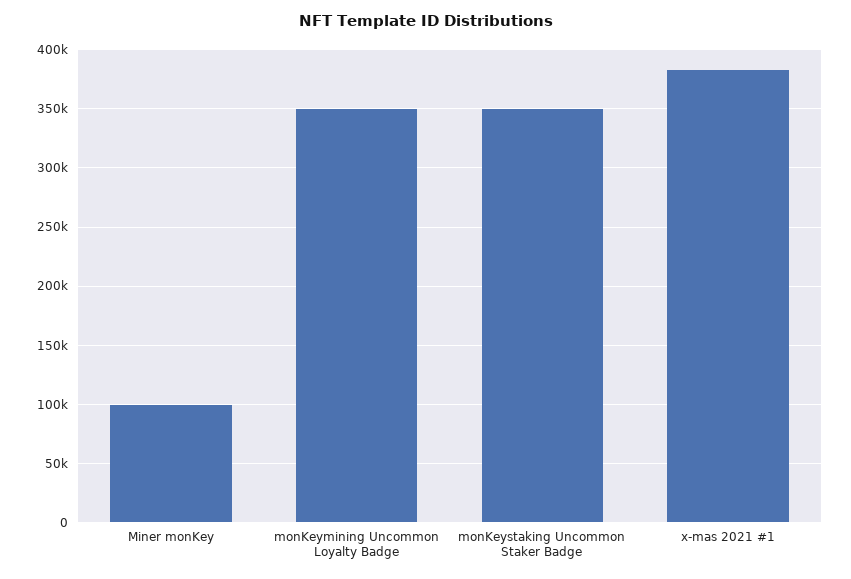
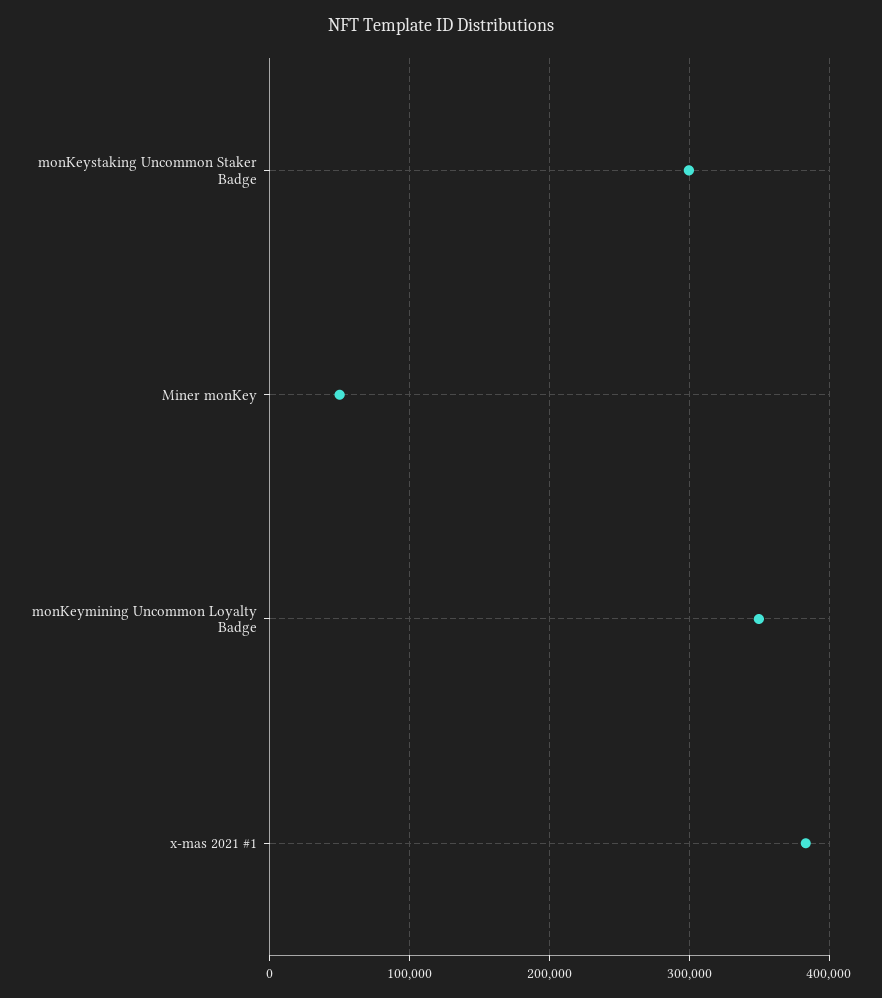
  {
-   "Miner monKey": 100000,
+   "Miner monKey": 50000,
    "monKeymining Uncommon Loyalty Badge": 350000,
-   "monKeystaking Uncommon Staker Badge": 350000,
+   "monKeystaking Uncommon Staker Badge": 300000,
    "x-mas 2021 #1": 380000
  }

